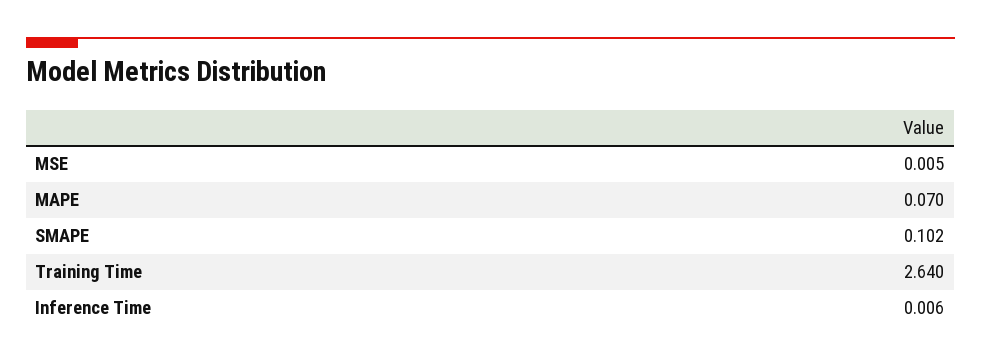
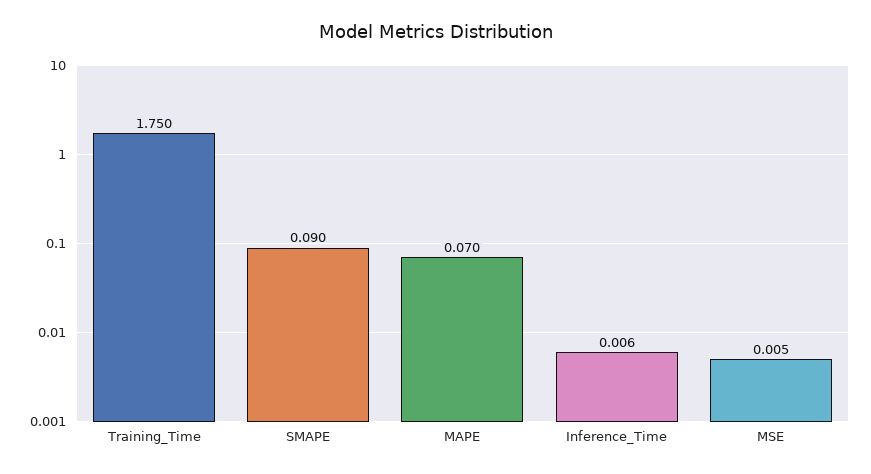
  {
    "MSE": 0.005,
    "MAPE": 0.07,
-   "SMAPE": 0.102,
+   "SMAPE": 0.09,
-   "Training Time": 2.64,
+   "Training Time": 1.75,
    "Inference Time": 0.006
  }

